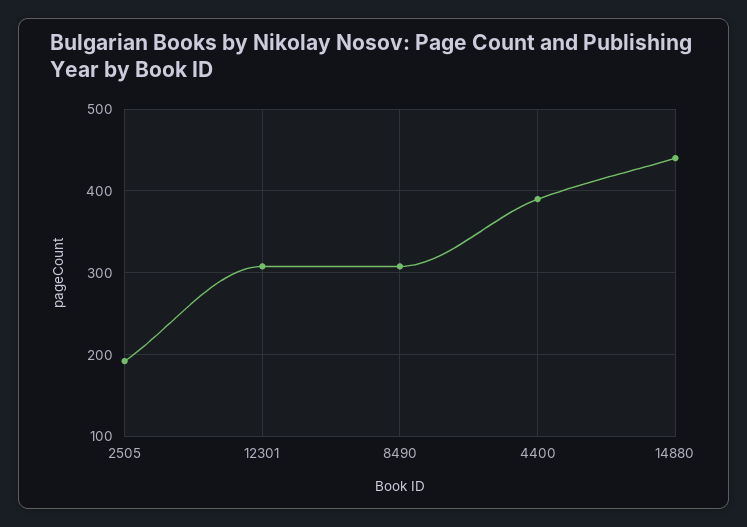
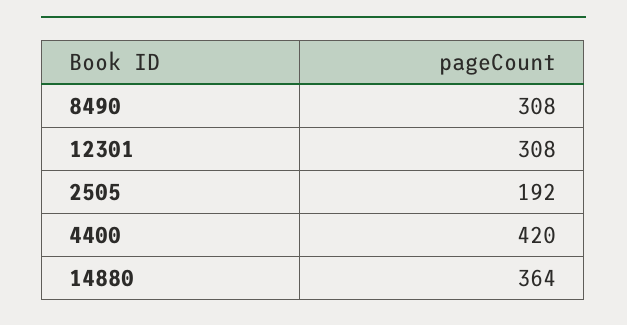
  {
    "2505": 192,
    "12301": 308,
    "8490": 308,
-   "4400": 390,
+   "4400": 420,
-   "14880": 440
+   "14880": 364
  }

